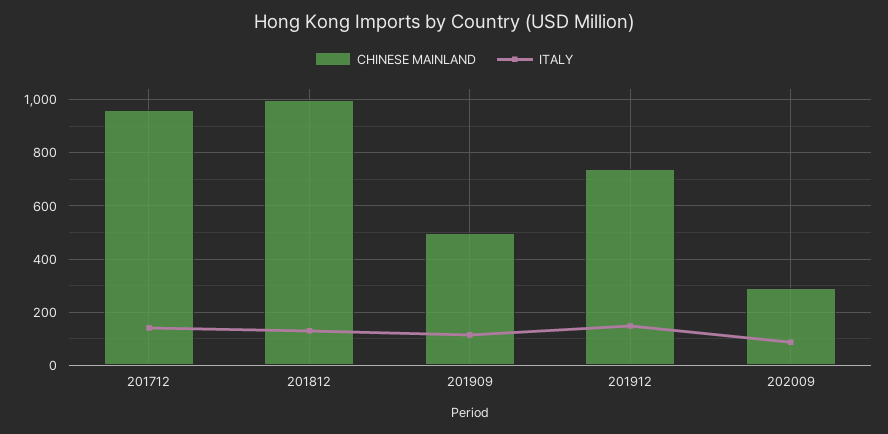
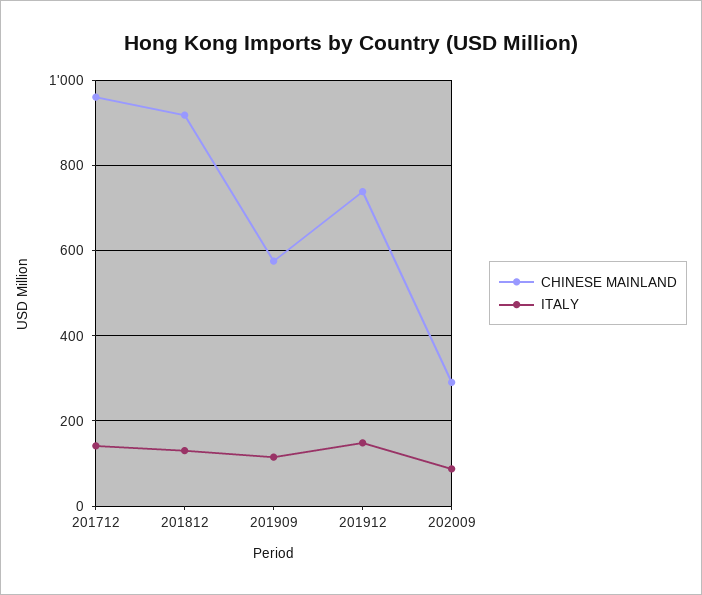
  {
    "CHINESE MAINLAND": {
      "201712": 960,
-     "201812": 1000,
+     "201812": 920,
-     "201909": 500,
+     "201909": 580,
      "201912": 740,
      "202009": 300
    },
    "ITALY": {
      "201712": 140,
      "201812": 140,
      "201909": 120,
      "201912": 140,
      "202009": 80
    }
  }

